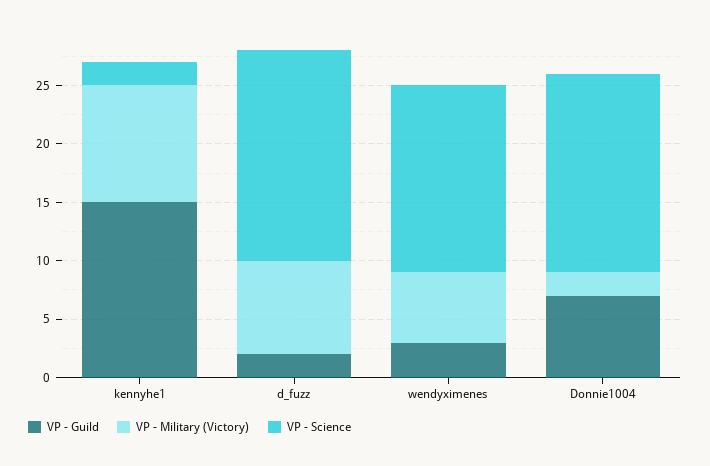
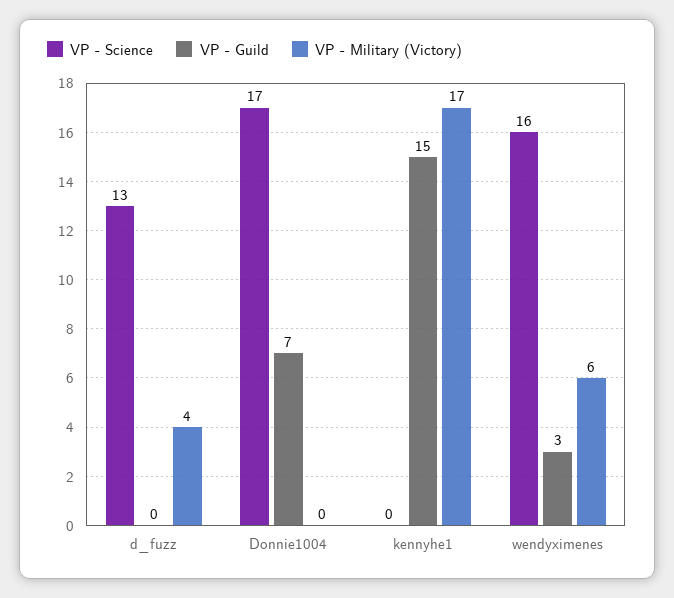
  {
    "VP - Guild": {
      "kennyhe1": 15,
-     "d_fuzz": 2,
+     "d_fuzz": 0,
      "wendyximenes": 3,
      "Donnie1004": 7
    },
    "VP - Military (Victory)": {
-     "kennyhe1": 10,
+     "kennyhe1": 17,
-     "d_fuzz": 8,
+     "d_fuzz": 4,
      "wendyximenes": 6,
-     "Donnie1004": 2
+     "Donnie1004": 0
    },
    "VP - Science": {
-     "kennyhe1": 2,
+     "kennyhe1": 0,
-     "d_fuzz": 18,
+     "d_fuzz": 13,
      "wendyximenes": 16,
      "Donnie1004": 17
    }
  }

